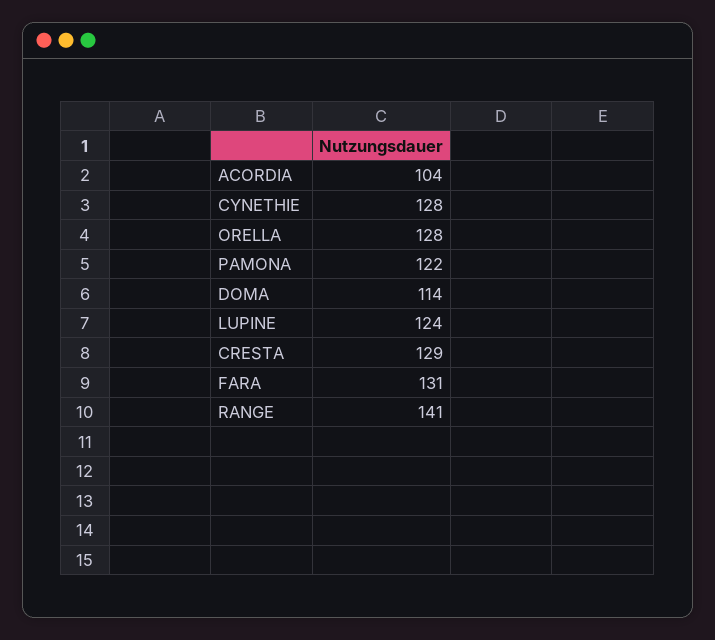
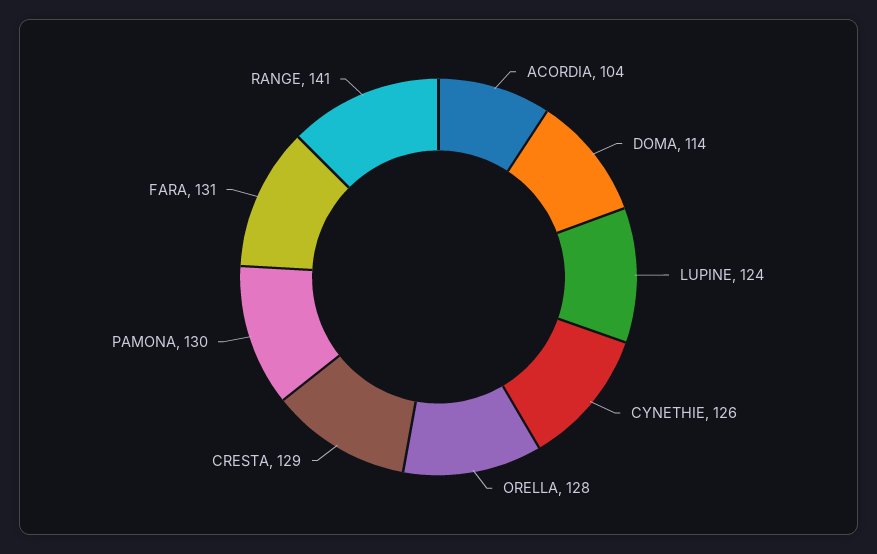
  {
    "ACORDIA": 104,
-   "CYNETHIE": 128,
+   "CYNETHIE": 126,
    "ORELLA": 128,
-   "PAMONA": 122,
+   "PAMONA": 130,
    "DOMA": 114,
    "LUPINE": 124,
    "CRESTA": 129,
    "FARA": 131,
    "RANGE": 141
  }

